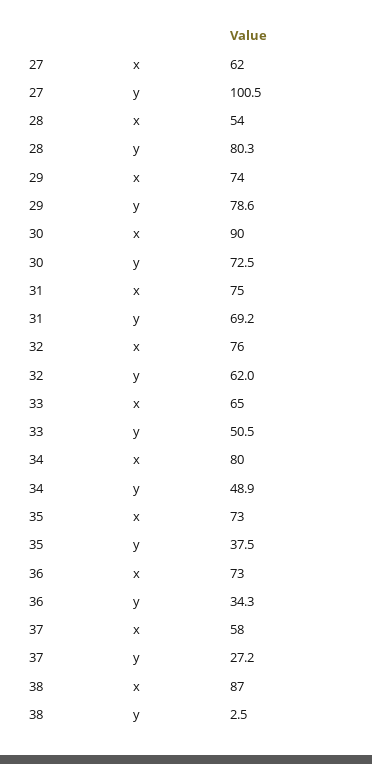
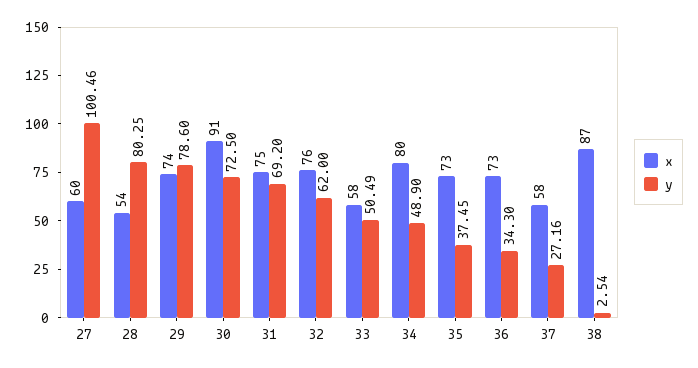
  {
    "x": {
-     "27": 62,
+     "27": 60,
      "28": 54,
      "29": 74,
-     "30": 90,
+     "30": 91,
      "31": 75,
      "32": 76,
-     "33": 65,
+     "33": 58,
      "34": 80,
      "35": 73,
      "36": 73,
      "37": 58,
      "38": 87
    },
    "y": {
      "27": 100.46,
      "28": 80.25,
      "29": 78.6,
      "30": 72.5,
      "31": 69.2,
      "32": 62,
      "33": 50.49,
      "34": 48.9,
      "35": 37.45,
      "36": 34.3,
      "37": 27.16,
      "38": 2.54
    }
  }

